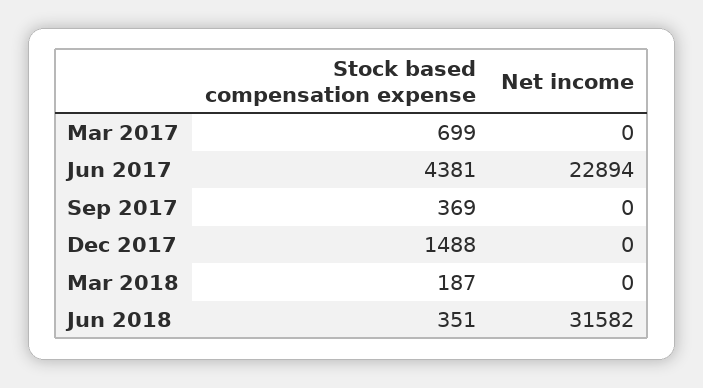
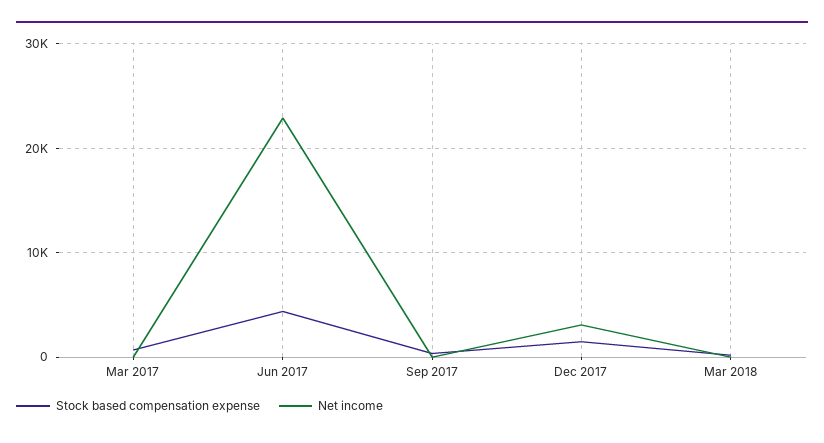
  {
    "Stock based compensation expense": {
      "Mar 2017": 699,
      "Jun 2017": 4381,
      "Sep 2017": 369,
      "Dec 2017": 1488,
-     "Mar 2018": 187,
+     "Mar 2018": 187
-     "Jun 2018": 351
    },
    "Net income": {
      "Mar 2017": 0,
      "Jun 2017": 22894,
      "Sep 2017": 0,
-     "Dec 2017": 0,
+     "Dec 2017": 3000,
-     "Mar 2018": 0,
+     "Mar 2018": 0
-     "Jun 2018": 31582
    }
  }

